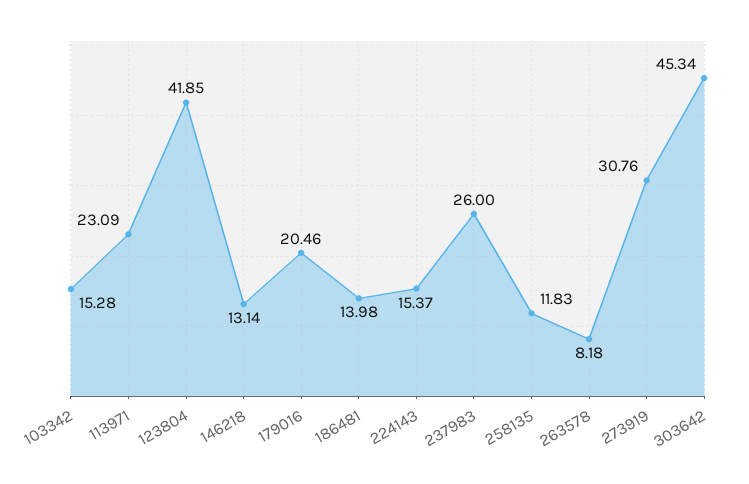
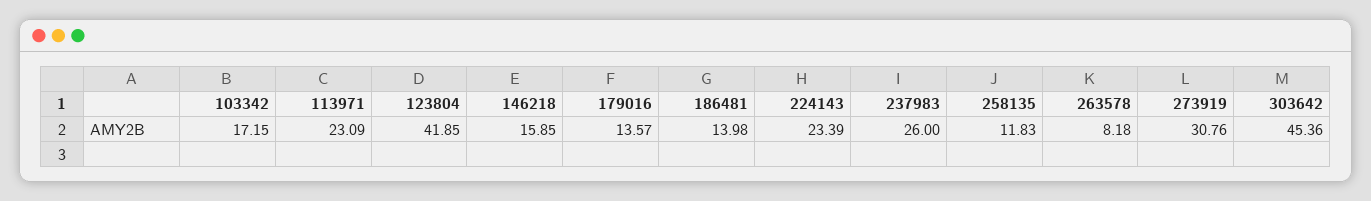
  {
-   "103342": 15.28,
+   "103342": 17.15,
    "113971": 23.09,
    "123804": 41.85,
-   "146218": 13.14,
+   "146218": 15.85,
-   "179016": 20.46,
+   "179016": 13.57,
    "186481": 13.98,
-   "224143": 15.37,
+   "224143": 23.39,
    "237983": 26,
    "258135": 11.83,
    "263578": 8.18,
    "273919": 30.76,
-   "303642": 45.34
+   "303642": 45.36
  }

